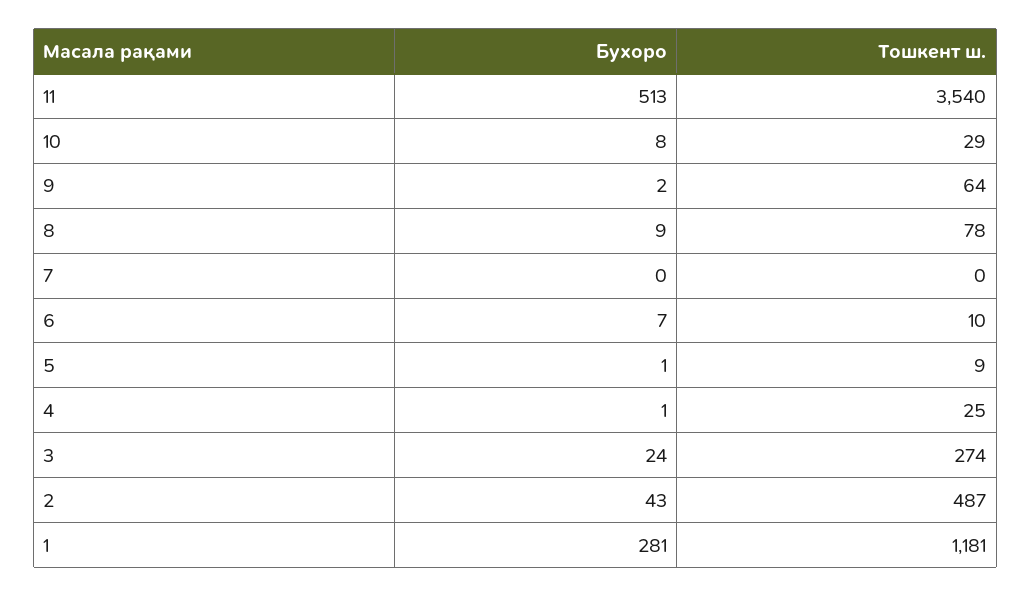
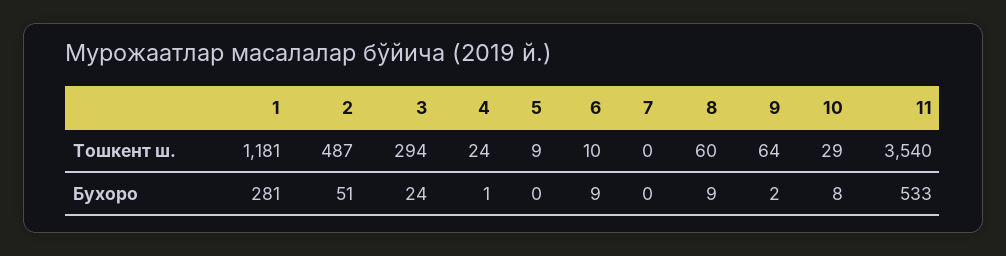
  {
    "Бухоро": {
-     "11": 513,
+     "11": 533,
      "10": 8,
      "9": 2,
      "8": 9,
      "7": 0,
-     "6": 7,
+     "6": 9,
-     "5": 1,
+     "5": 0,
      "4": 1,
      "3": 24,
-     "2": 43,
+     "2": 51,
      "1": 281
    },
    "Тошкент ш.": {
      "11": 3540,
      "10": 29,
      "9": 64,
-     "8": 78,
+     "8": 60,
      "7": 0,
      "6": 10,
      "5": 9,
-     "4": 25,
+     "4": 24,
-     "3": 274,
+     "3": 294,
      "2": 487,
      "1": 1181
    }
  }

